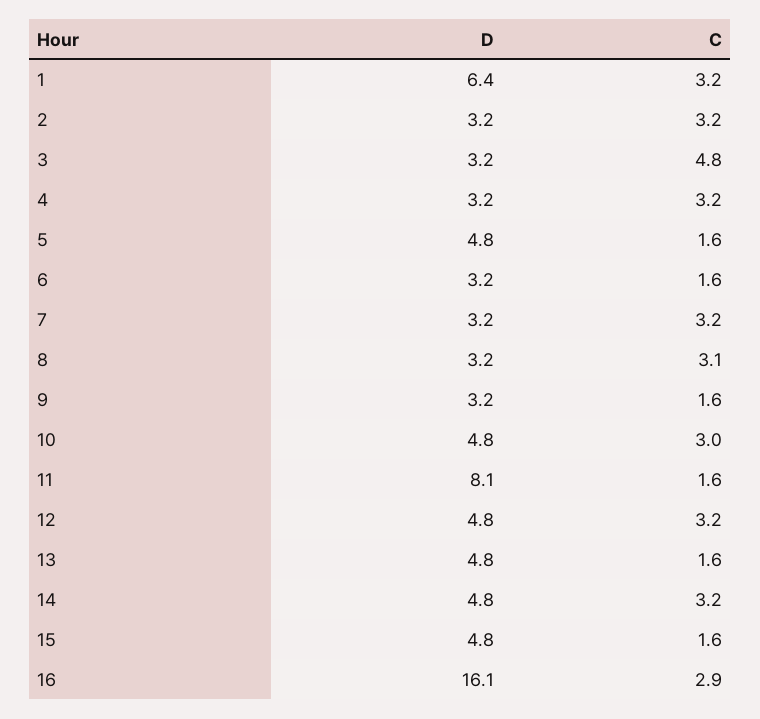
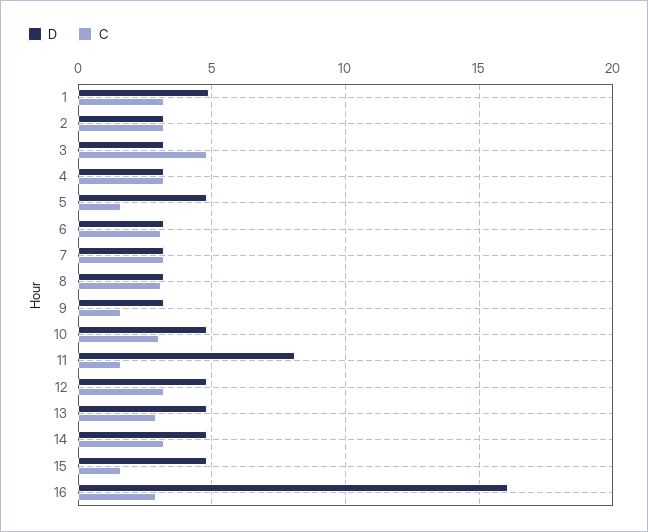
  {
    "D": {
-     "1": 6.4,
+     "1": 5,
      "2": 3.2,
      "3": 3.2,
      "4": 3.2,
      "5": 4.8,
      "6": 3.2,
      "7": 3.2,
      "8": 3.2,
      "9": 3.2,
      "10": 4.8,
      "11": 8.1,
      "12": 4.8,
      "13": 4.8,
      "14": 4.8,
      "15": 4.8,
      "16": 16.1
    },
    "C": {
      "1": 3.2,
      "2": 3.2,
      "3": 4.8,
      "4": 3.2,
      "5": 1.6,
-     "6": 1.6,
+     "6": 3,
      "7": 3.2,
      "8": 3.1,
      "9": 1.6,
      "10": 3,
      "11": 1.6,
      "12": 3.2,
-     "13": 1.6,
+     "13": 3,
      "14": 3.2,
      "15": 1.6,
      "16": 2.9
    }
  }

